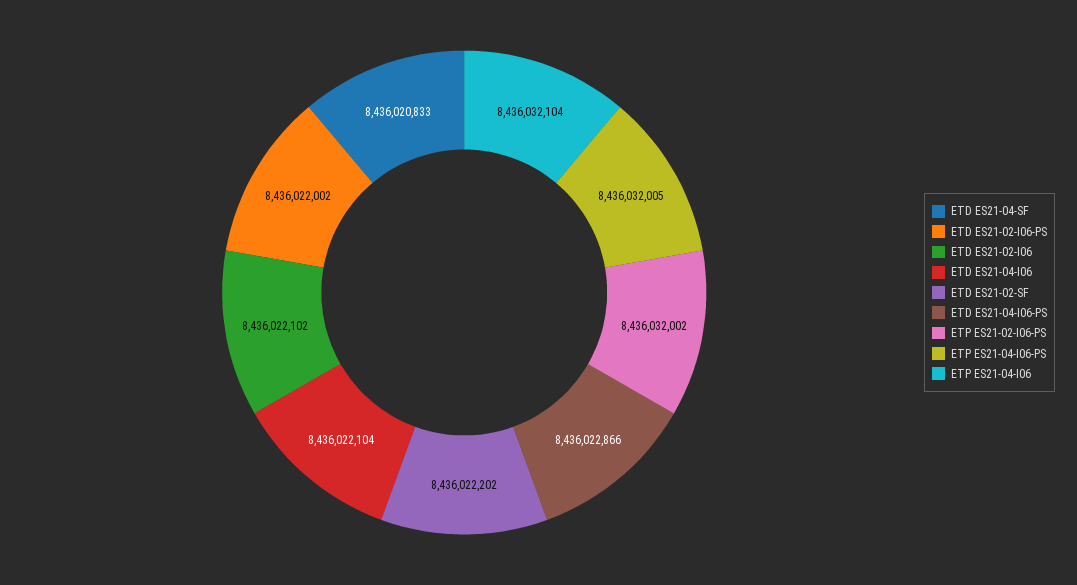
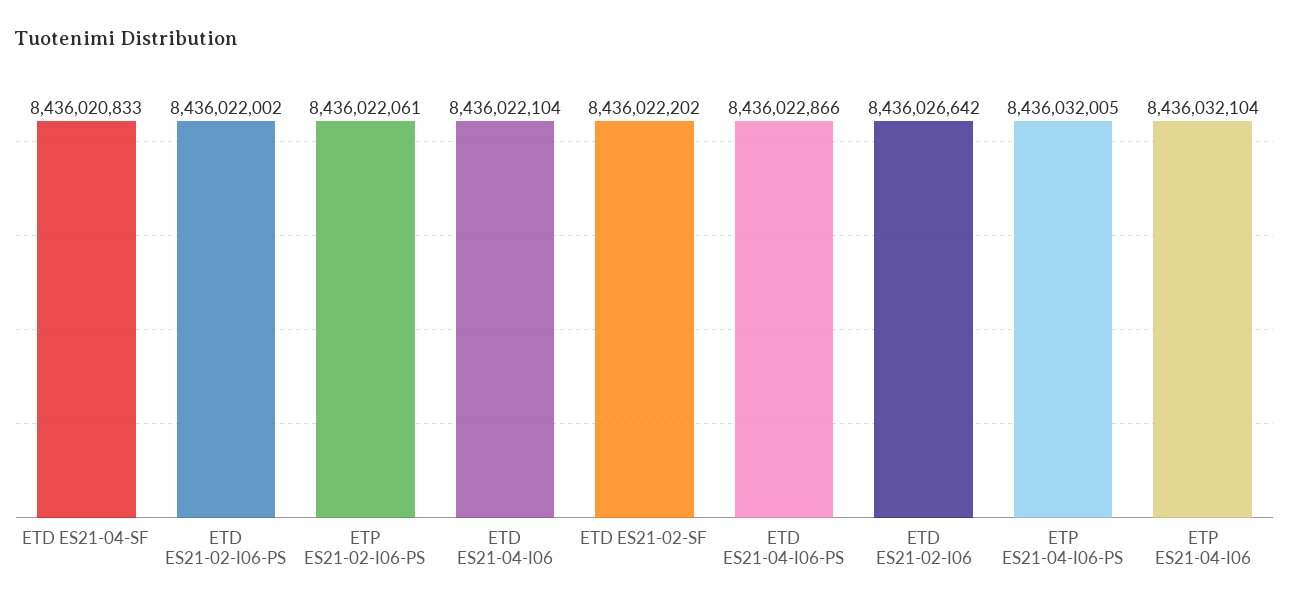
  {
    "ETD ES21-04-SF": 8436020833,
    "ETD ES21-02-I06-PS": 8436022002,
-   "ETD ES21-02-I06": 8436022102,
+   "ETD ES21-02-I06": 8436026642,
    "ETD ES21-04-I06": 8436022104,
    "ETD ES21-02-SF": 8436022202,
    "ETD ES21-04-I06-PS": 8436022866,
-   "ETP ES21-02-I06-PS": 8436032002,
+   "ETP ES21-02-I06-PS": 8436022061,
    "ETP ES21-04-I06-PS": 8436032005,
    "ETP ES21-04-I06": 8436032104
  }

